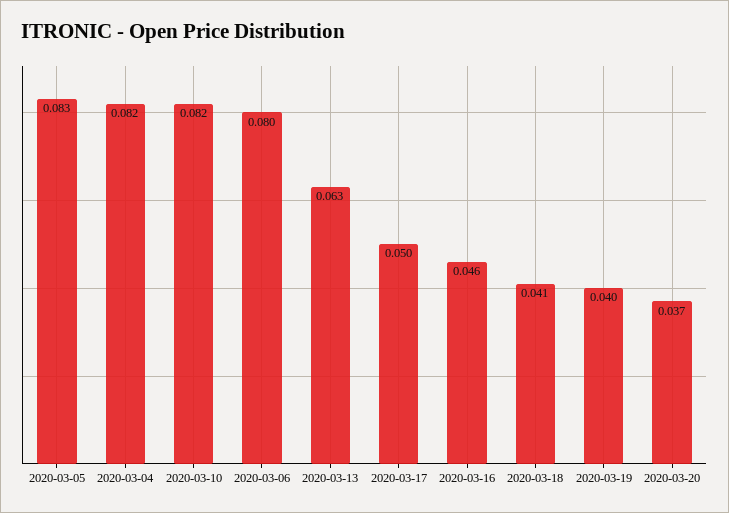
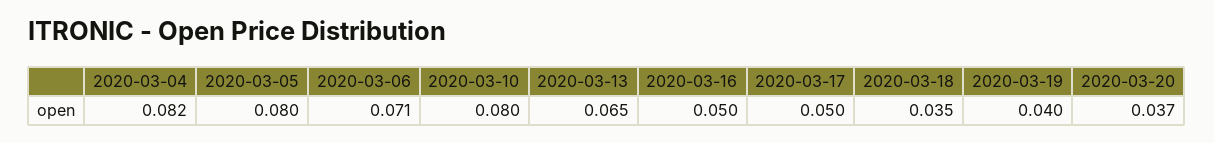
  {
-   "2020-03-05": 0.083,
+   "2020-03-05": 0.08,
    "2020-03-04": 0.082,
-   "2020-03-10": 0.082,
+   "2020-03-10": 0.08,
-   "2020-03-06": 0.08,
+   "2020-03-06": 0.071,
-   "2020-03-13": 0.063,
+   "2020-03-13": 0.065,
    "2020-03-17": 0.05,
-   "2020-03-16": 0.046,
+   "2020-03-16": 0.05,
-   "2020-03-18": 0.041,
+   "2020-03-18": 0.035,
    "2020-03-19": 0.04,
    "2020-03-20": 0.037
  }

